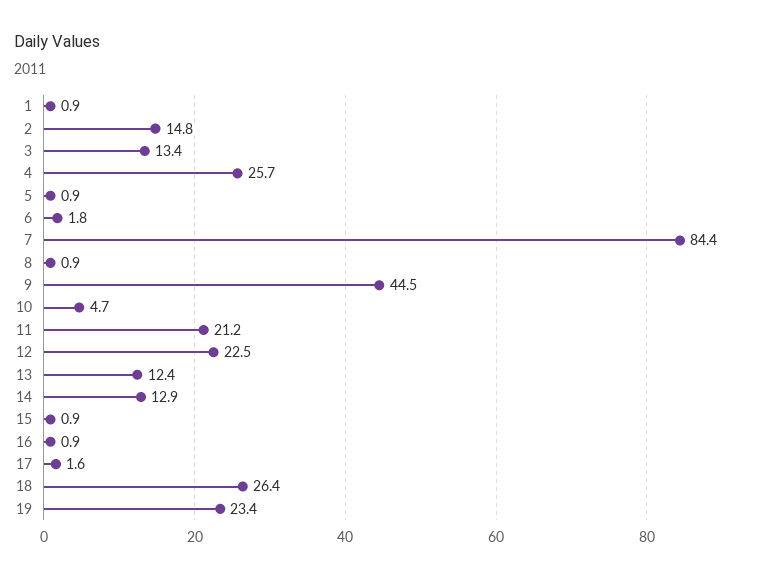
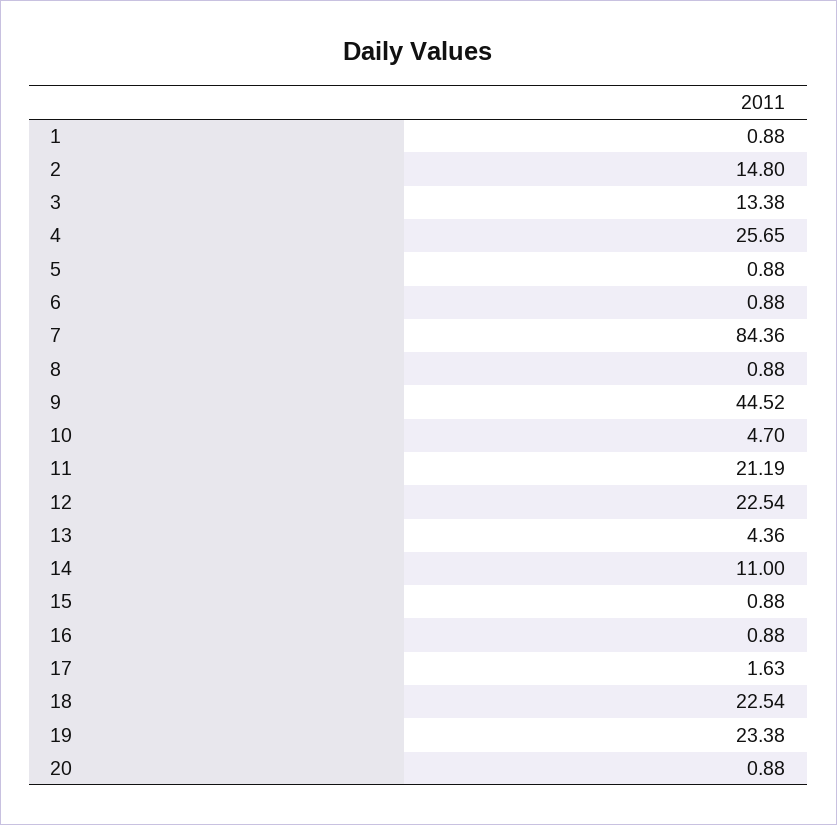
  {
    "1": 0.88,
    "2": 14.8,
    "3": 13.38,
    "4": 25.65,
    "5": 0.88,
-   "6": 1.8,
+   "6": 0.88,
    "7": 84.36,
    "8": 0.88,
    "9": 44.52,
    "10": 4.7,
    "11": 21.19,
    "12": 22.54,
-   "13": 12.4,
+   "13": 4.36,
-   "14": 12.9,
+   "14": 11,
    "15": 0.88,
    "16": 0.88,
    "17": 1.63,
-   "18": 26.4,
+   "18": 22.54,
-   "19": 23.38
+   "19": 23.38,
+   "20": 0.88
  }

